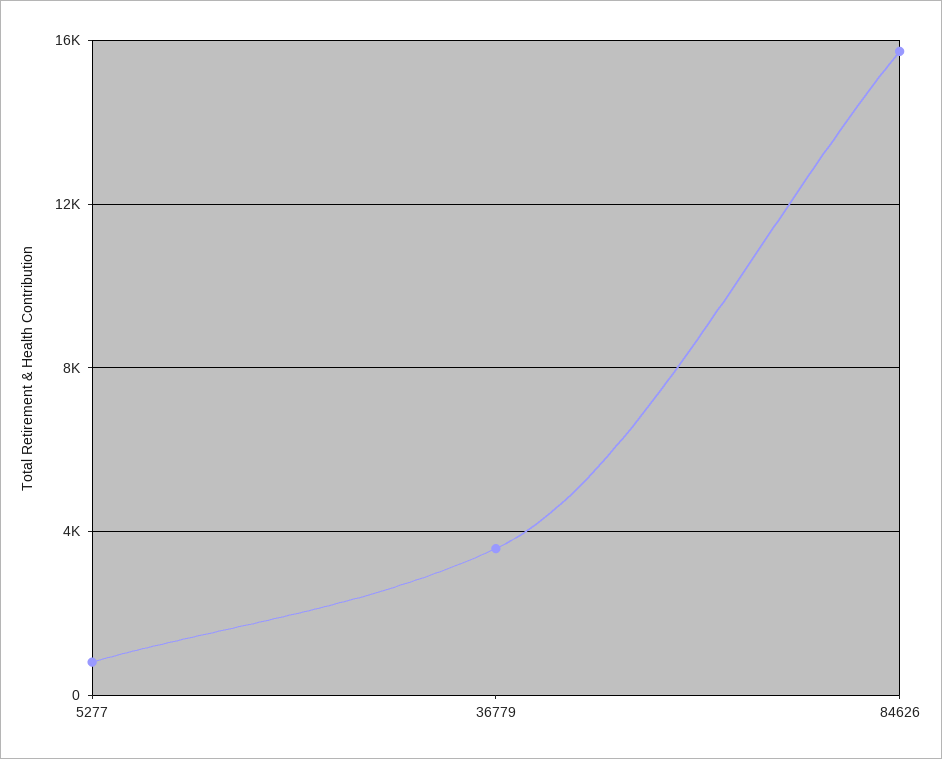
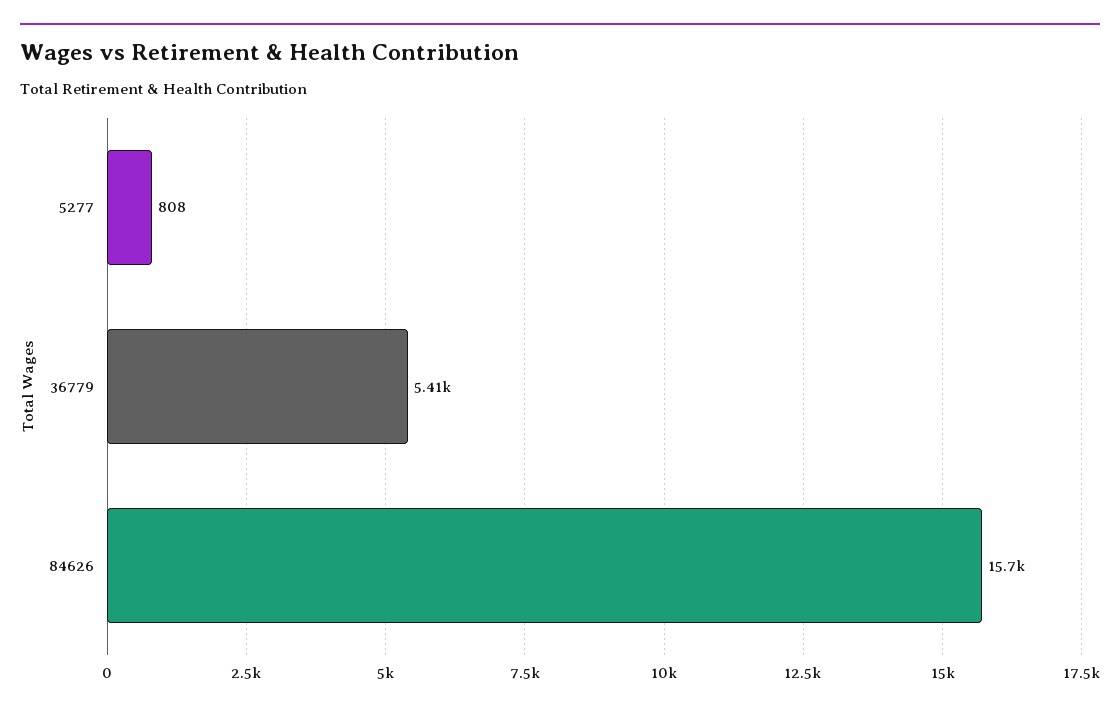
  {
    "5277": 808,
-   "36779": 3500,
+   "36779": 5410,
    "84626": 15700
  }

